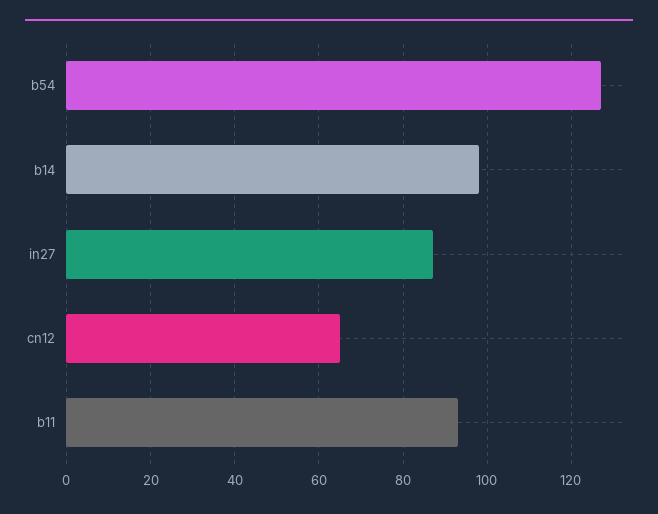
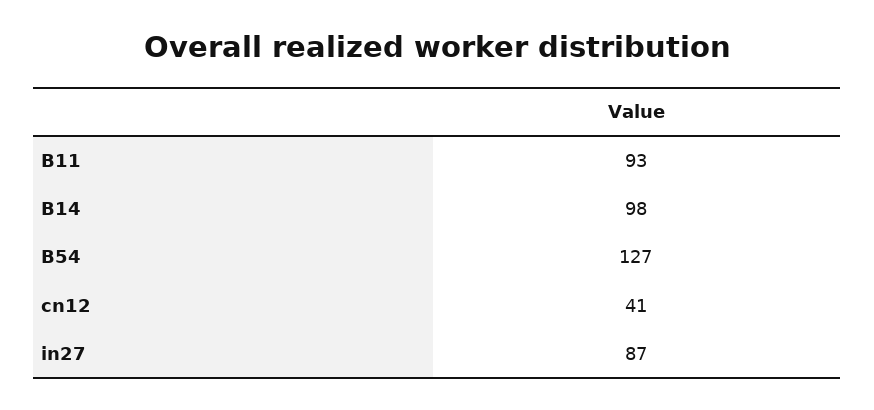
  {
    "b54": 127,
    "b14": 98,
    "in27": 87,
-   "cn12": 65,
+   "cn12": 41,
    "b11": 93
  }

